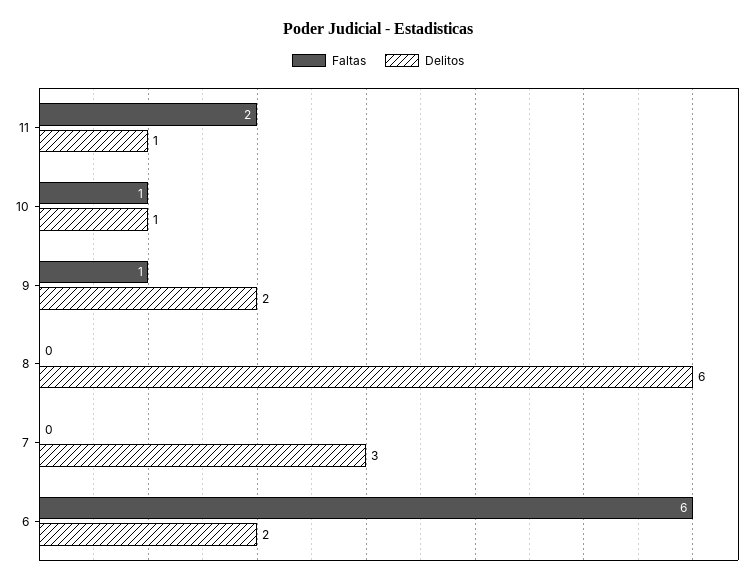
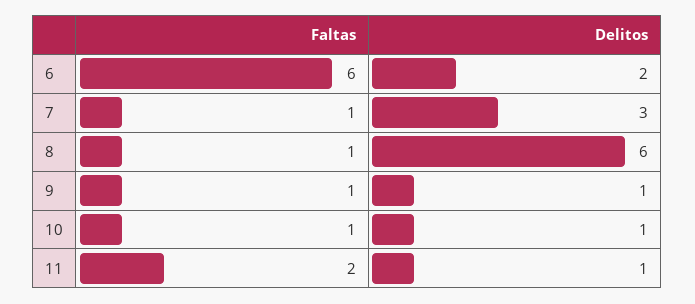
  {
    "Faltas": {
      "11": 2,
      "10": 1,
      "9": 1,
-     "8": 0,
+     "8": 1,
-     "7": 0,
+     "7": 1,
      "6": 6
    },
    "Delitos": {
      "11": 1,
      "10": 1,
-     "9": 2,
+     "9": 1,
      "8": 6,
      "7": 3,
      "6": 2
    }
  }

